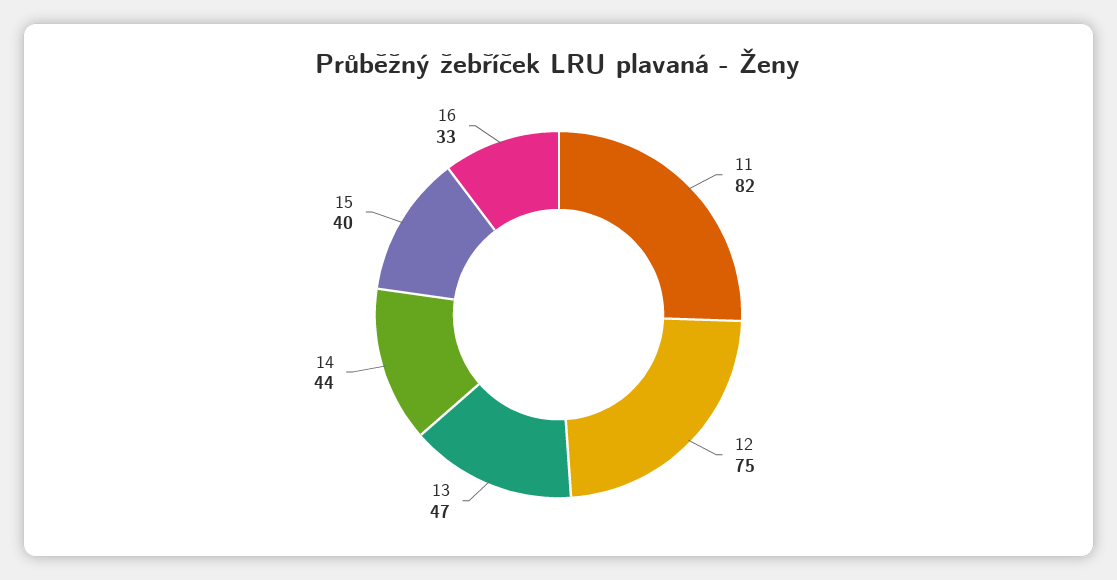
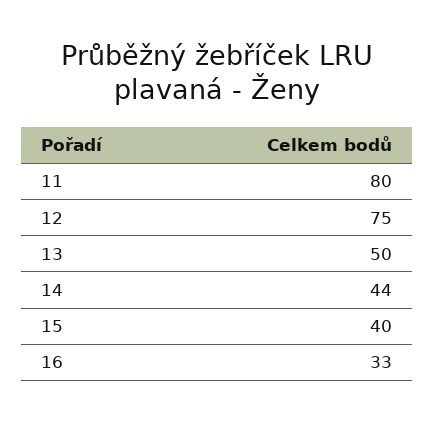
  {
-   "11": 82,
+   "11": 80,
    "12": 75,
-   "13": 47,
+   "13": 50,
    "14": 44,
    "15": 40,
    "16": 33
  }

